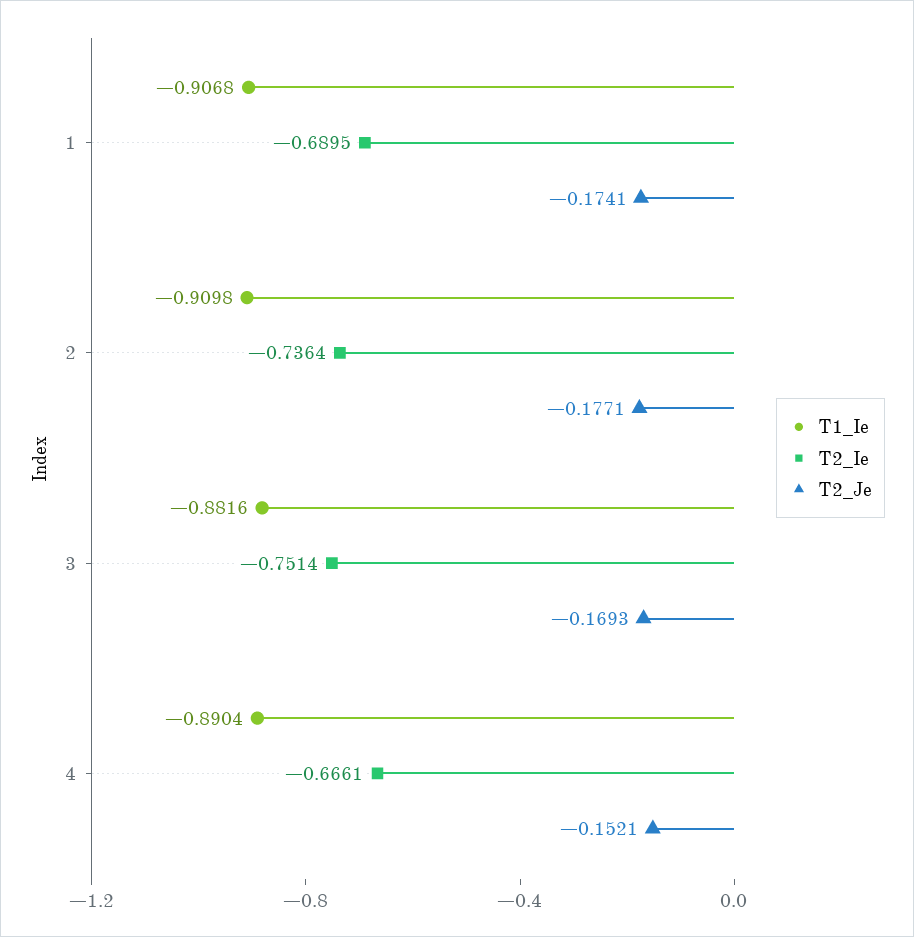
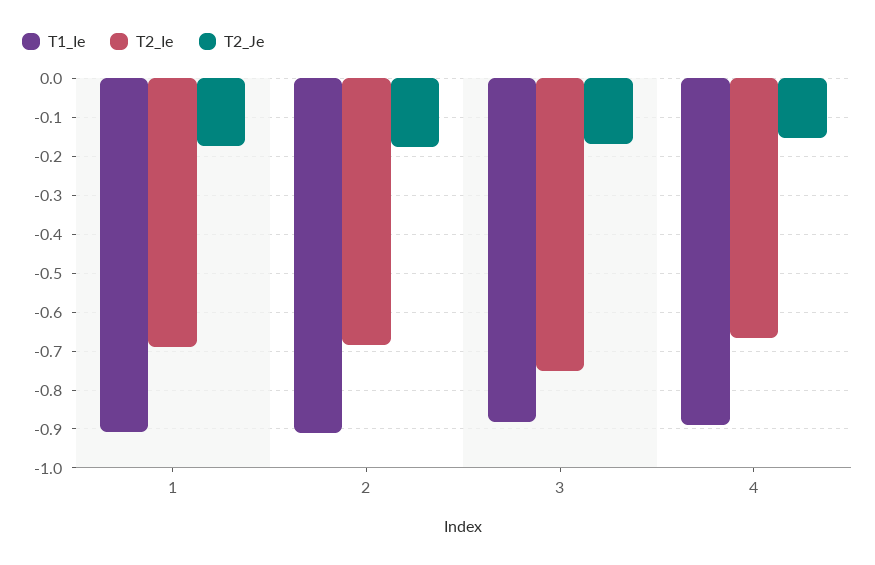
  {
    "T1_Ie": {
      "1": -0.9068,
      "2": -0.9098,
      "3": -0.8816,
      "4": -0.8904
    },
    "T2_Ie": {
      "1": -0.6895,
-     "2": -0.7364,
+     "2": -0.68,
      "3": -0.7514,
      "4": -0.6661
    },
    "T2_Je": {
      "1": -0.1741,
      "2": -0.1771,
      "3": -0.1693,
      "4": -0.1521
    }
  }

